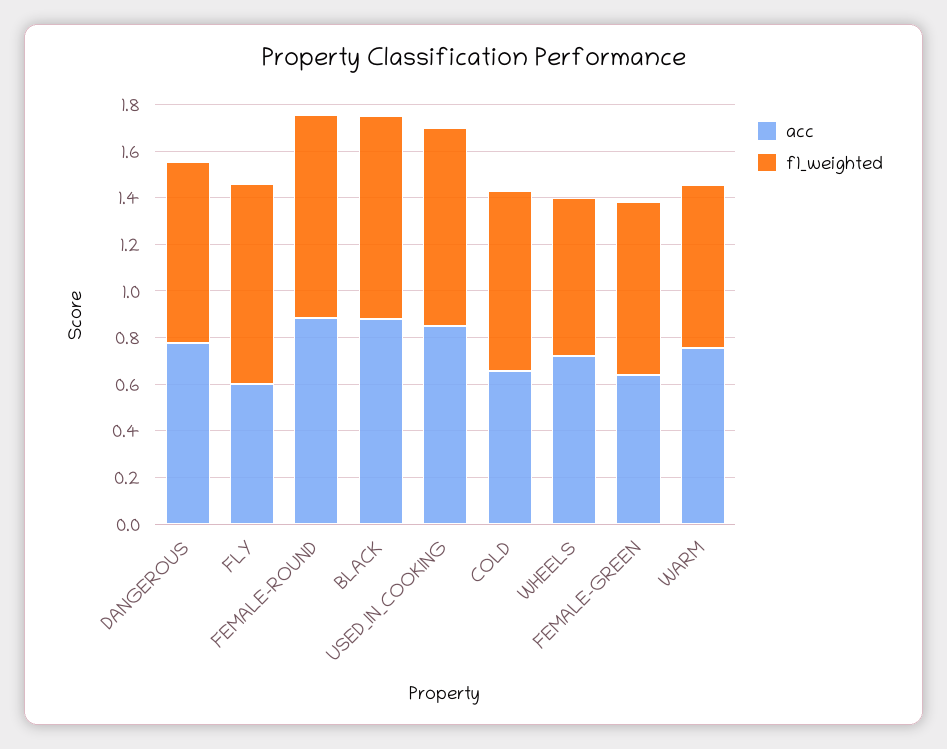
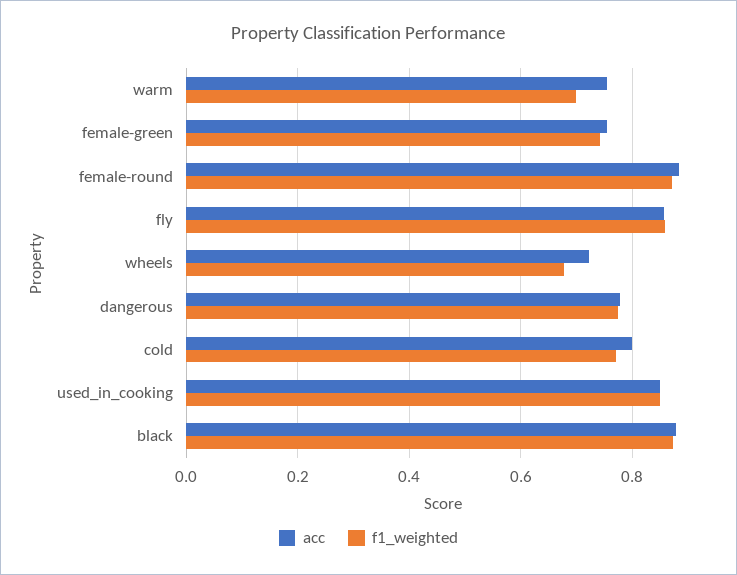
  {
    "acc": {
      "DANGEROUS": 0.78,
-     "FLY": 0.6,
+     "FLY": 0.86,
      "FEMALE-ROUND": 0.88,
      "BLACK": 0.88,
      "USED_IN_COOKING": 0.86,
-     "COLD": 0.65,
+     "COLD": 0.8,
      "WHEELS": 0.72,
-     "FEMALE-GREEN": 0.65,
+     "FEMALE-GREEN": 0.76,
      "WARM": 0.76
    },
    "f1_weighted": {
      "DANGEROUS": 0.78,
      "FLY": 0.86,
      "FEMALE-ROUND": 0.88,
      "BLACK": 0.88,
      "USED_IN_COOKING": 0.84,
      "COLD": 0.78,
      "WHEELS": 0.68,
      "FEMALE-GREEN": 0.74,
      "WARM": 0.7
    }
  }

